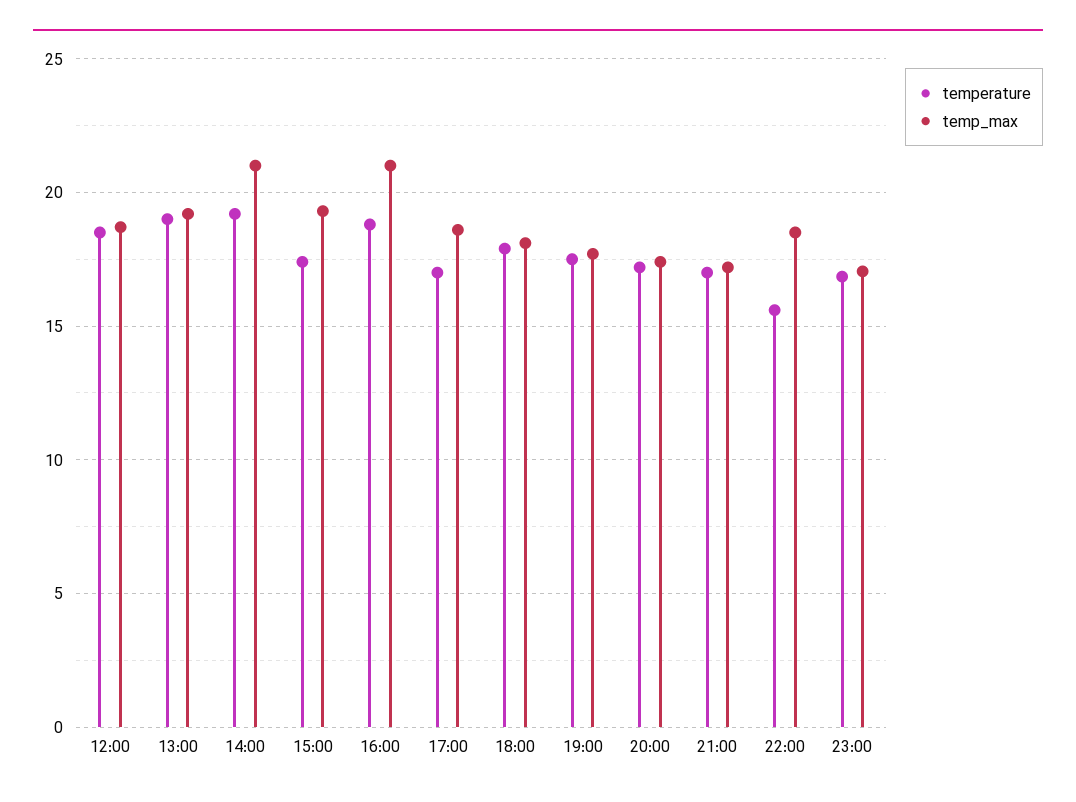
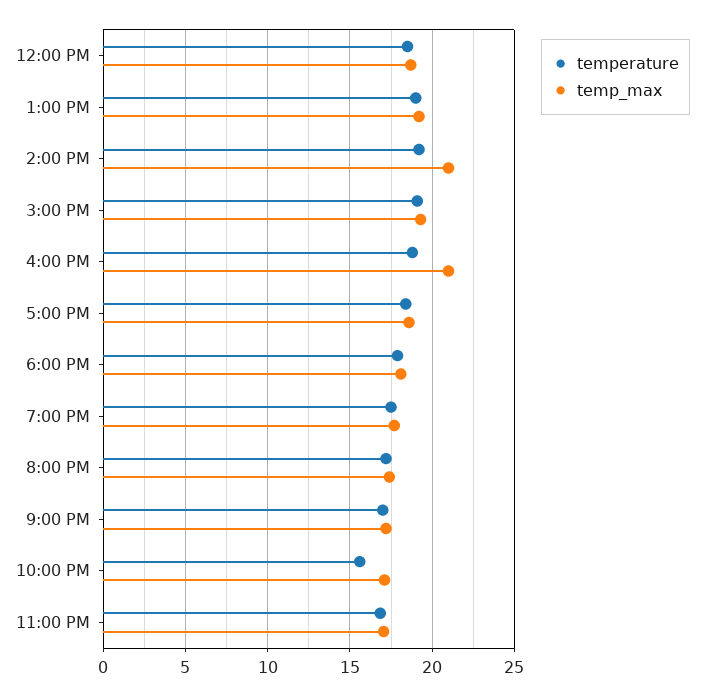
  {
    "temperature": {
      "12:00": 18.5,
      "13:00": 19,
      "14:00": 19,
-     "15:00": 17.5,
+     "15:00": 19,
      "16:00": 19,
-     "17:00": 17,
+     "17:00": 18.5,
      "18:00": 18,
      "19:00": 17.5,
      "20:00": 17,
      "21:00": 17,
      "22:00": 15.5,
      "23:00": 17
    },
    "temp_max": {
      "12:00": 18.5,
      "13:00": 19,
      "14:00": 21,
      "15:00": 19.5,
      "16:00": 21,
      "17:00": 18.5,
      "18:00": 18,
      "19:00": 17.5,
      "20:00": 17.5,
      "21:00": 17,
-     "22:00": 18.5,
+     "22:00": 17,
      "23:00": 17
    }
  }

